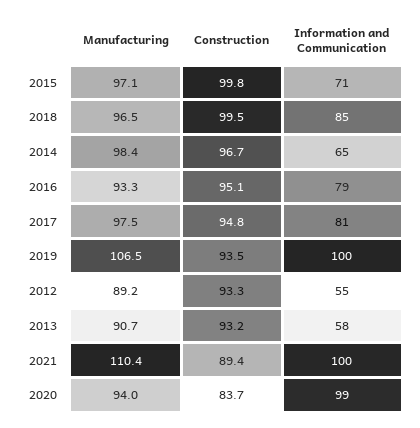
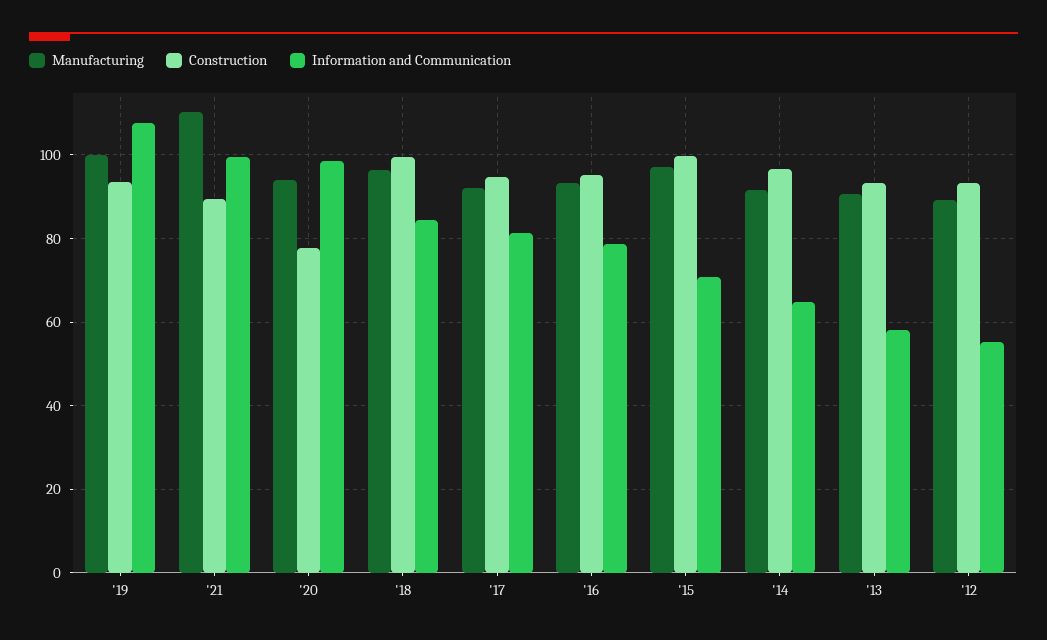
  {
    "Manufacturing": {
      "2015": 97.1,
      "2018": 96.5,
-     "2014": 98.4,
+     "2014": 92,
      "2016": 93.3,
-     "2017": 97.5,
+     "2017": 92,
-     "2019": 106.5,
+     "2019": 100,
      "2012": 89.2,
      "2013": 90.7,
      "2021": 110.4,
      "2020": 94
    },
    "Construction": {
      "2015": 99.8,
      "2018": 99.5,
      "2014": 96.7,
      "2016": 95.1,
      "2017": 94.8,
      "2019": 93.5,
      "2012": 93.3,
      "2013": 93.2,
      "2021": 89.4,
-     "2020": 83.7
+     "2020": 78
    },
    "Information and Communication": {
      "2015": 71,
      "2018": 85,
      "2014": 65,
      "2016": 79,
      "2017": 81,
-     "2019": 100,
+     "2019": 108,
      "2012": 55,
      "2013": 58,
      "2021": 100,
      "2020": 99
    }
  }

